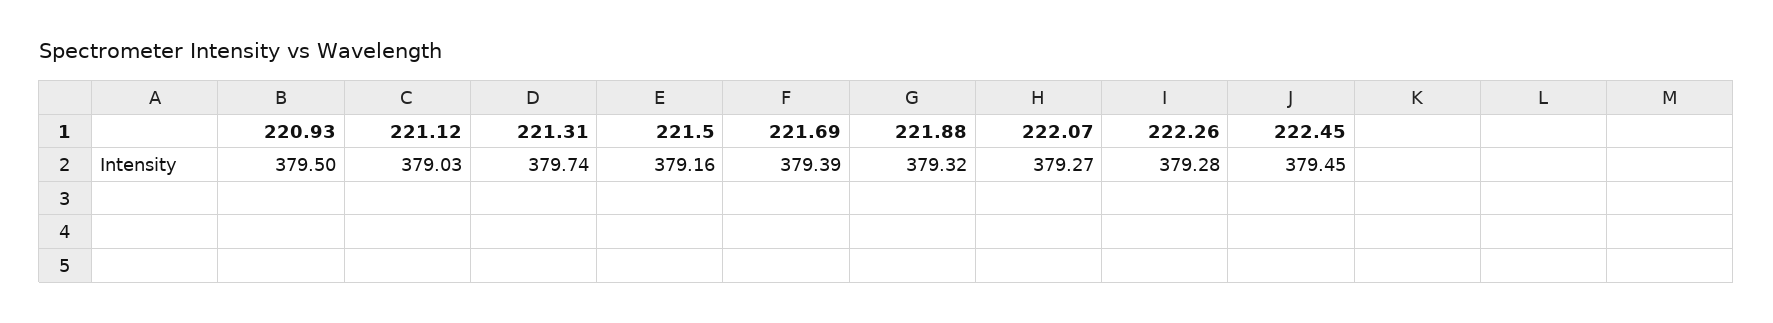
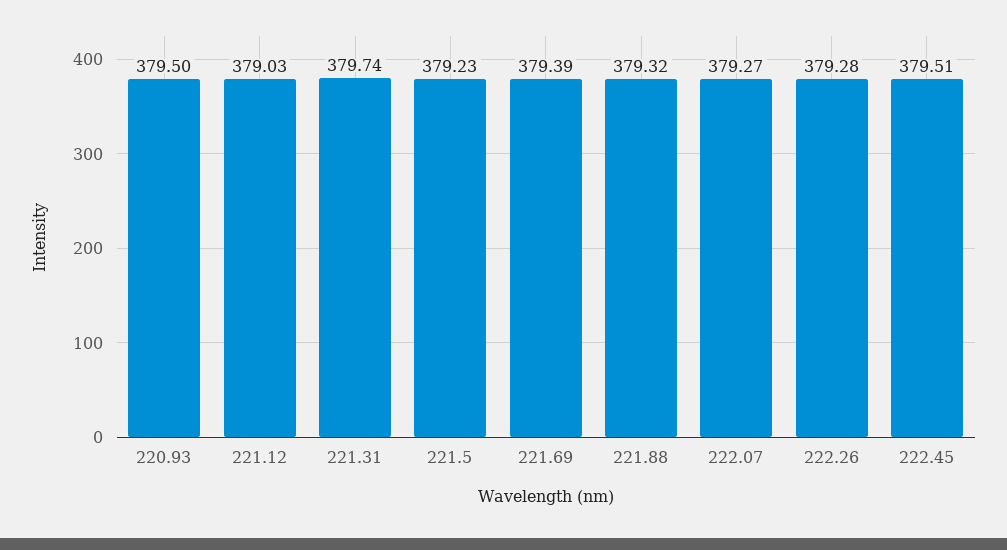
  {
    "220.93": 379.5,
    "221.12": 379.03,
    "221.31": 379.74,
-   "221.5": 379.16,
+   "221.5": 379.23,
    "221.69": 379.39,
    "221.88": 379.32,
    "222.07": 379.27,
    "222.26": 379.28,
-   "222.45": 379.45
+   "222.45": 379.51
  }

